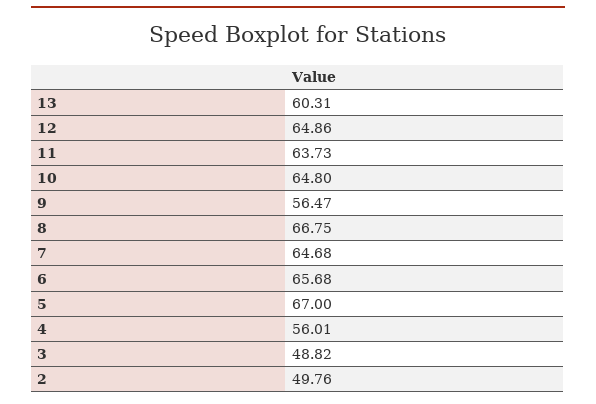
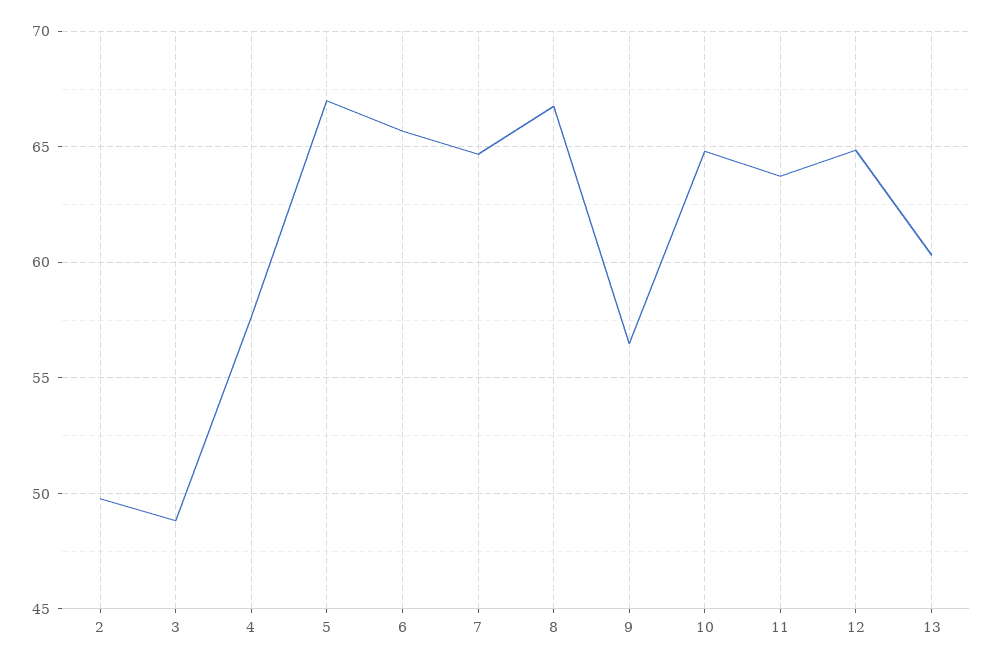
  {
    "13": 60.31,
    "12": 64.86,
    "11": 63.73,
    "10": 64.8,
    "9": 56.47,
    "8": 66.75,
    "7": 64.68,
    "6": 65.68,
    "5": 67,
-   "4": 56.01,
+   "4": 57.5,
    "3": 48.82,
    "2": 49.76
  }

